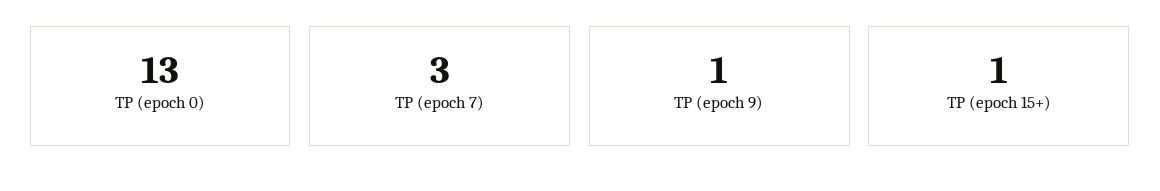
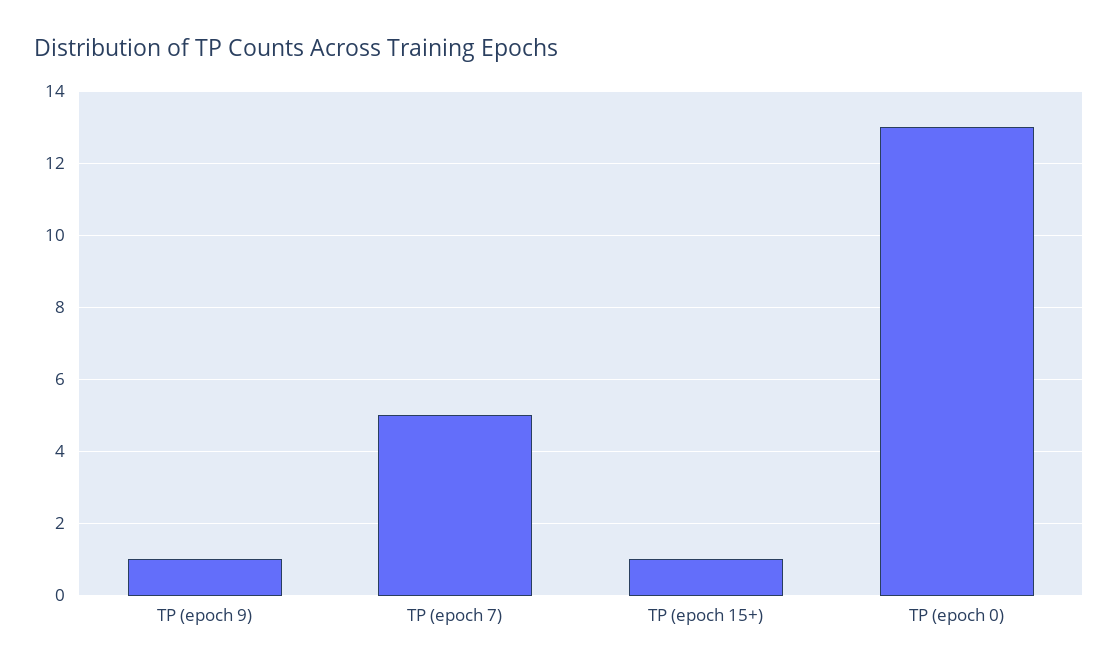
  {
    "TP (epoch 0)": 13,
-   "TP (epoch 7)": 3,
+   "TP (epoch 7)": 5,
    "TP (epoch 9)": 1,
    "TP (epoch 15+)": 1
  }

